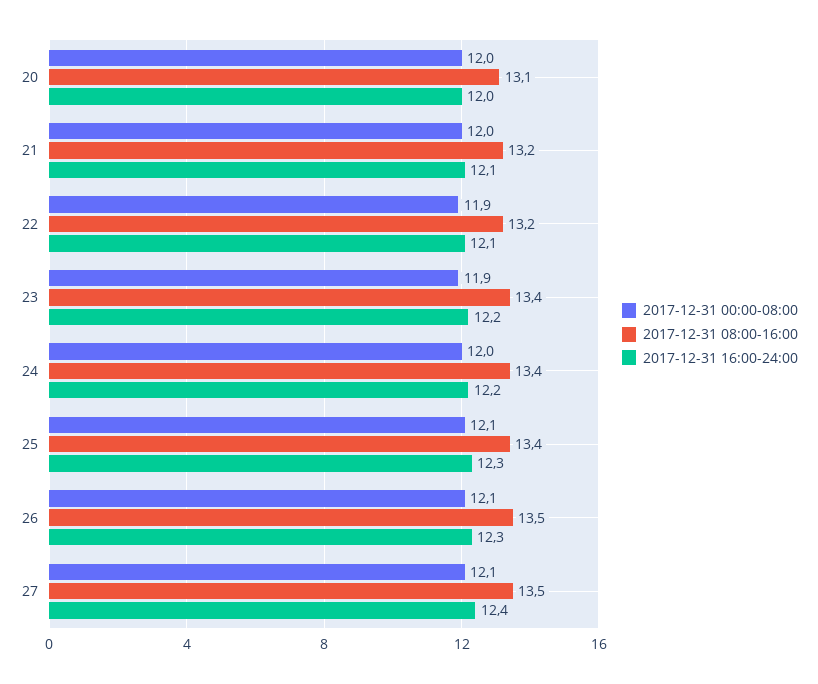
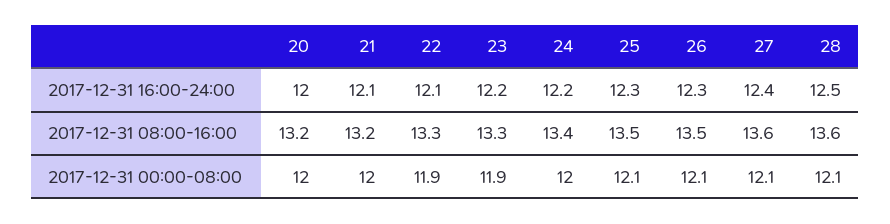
  {
    "2017-12-31 00:00-08:00": {
      "20": 12,
      "21": 12,
      "22": 11.9,
      "23": 11.9,
      "24": 12,
      "25": 12.1,
      "26": 12.1,
-     "27": 12.1
+     "27": 12.1,
+     "28": 12.1
    },
    "2017-12-31 08:00-16:00": {
-     "20": 13.1,
+     "20": 13.2,
      "21": 13.2,
-     "22": 13.2,
+     "22": 13.3,
-     "23": 13.4,
+     "23": 13.3,
      "24": 13.4,
-     "25": 13.4,
+     "25": 13.5,
      "26": 13.5,
-     "27": 13.5
+     "27": 13.6,
+     "28": 13.6
    },
    "2017-12-31 16:00-24:00": {
      "20": 12,
      "21": 12.1,
      "22": 12.1,
      "23": 12.2,
      "24": 12.2,
      "25": 12.3,
      "26": 12.3,
-     "27": 12.4
+     "27": 12.4,
+     "28": 12.5
    }
  }

